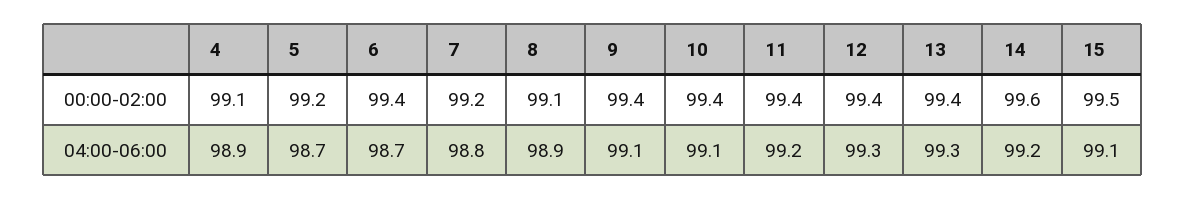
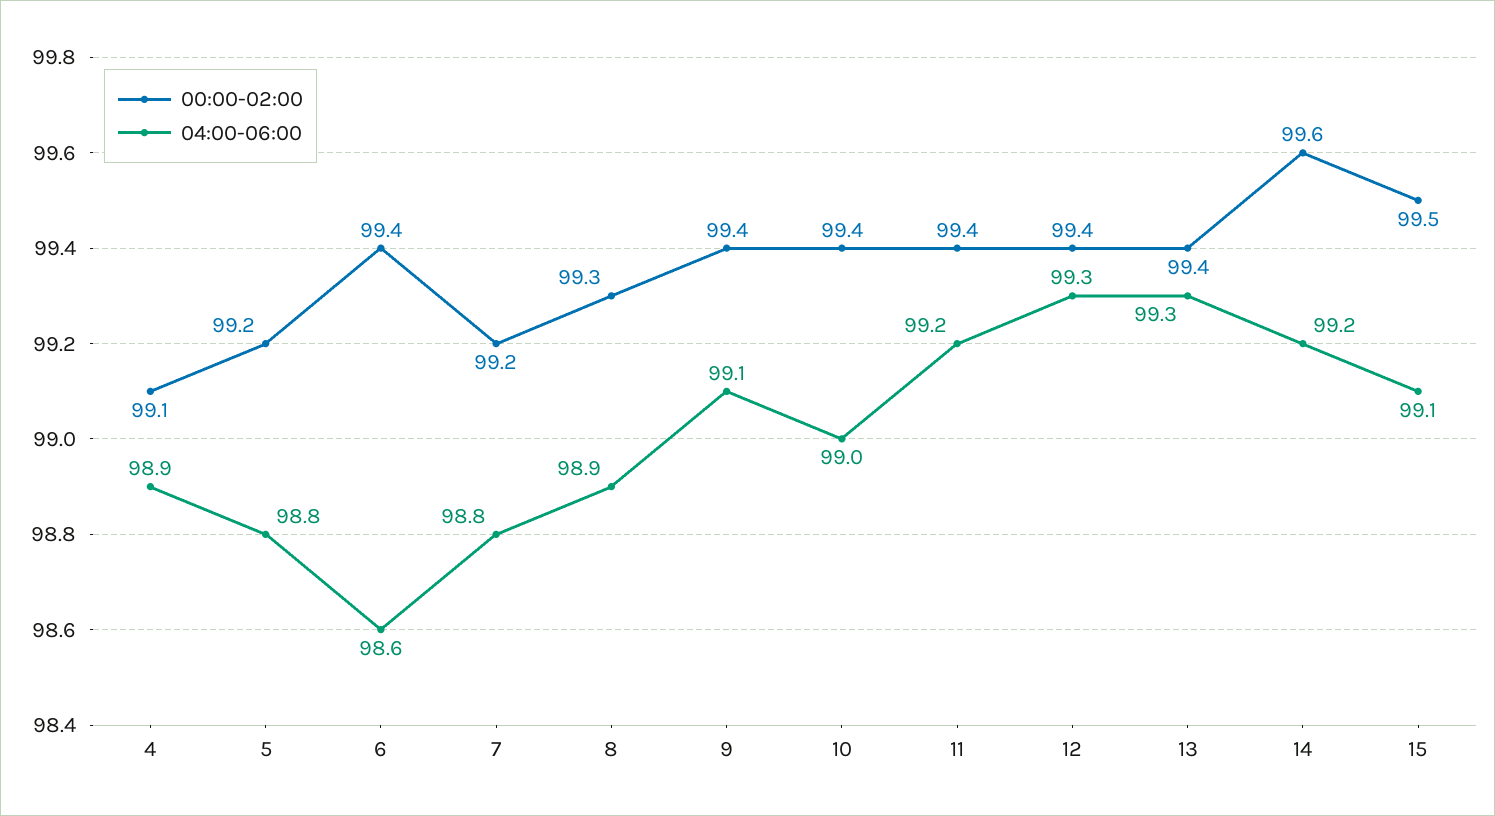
  {
    "00:00-02:00": {
      "4": 99.1,
      "5": 99.2,
      "6": 99.4,
      "7": 99.2,
-     "8": 99.1,
+     "8": 99.3,
      "9": 99.4,
      "10": 99.4,
      "11": 99.4,
      "12": 99.4,
      "13": 99.4,
      "14": 99.6,
      "15": 99.5
    },
    "04:00-06:00": {
      "4": 98.9,
-     "5": 98.7,
+     "5": 98.8,
-     "6": 98.7,
+     "6": 98.6,
      "7": 98.8,
      "8": 98.9,
      "9": 99.1,
-     "10": 99.1,
+     "10": 99,
      "11": 99.2,
      "12": 99.3,
      "13": 99.3,
      "14": 99.2,
      "15": 99.1
    }
  }

